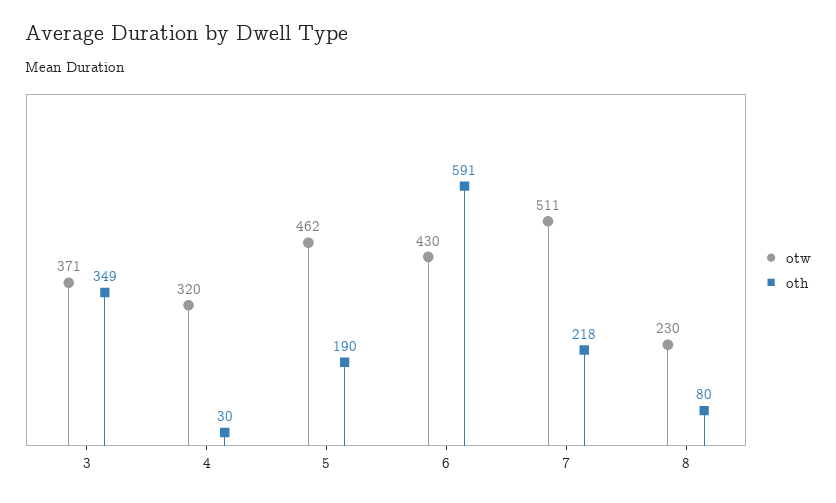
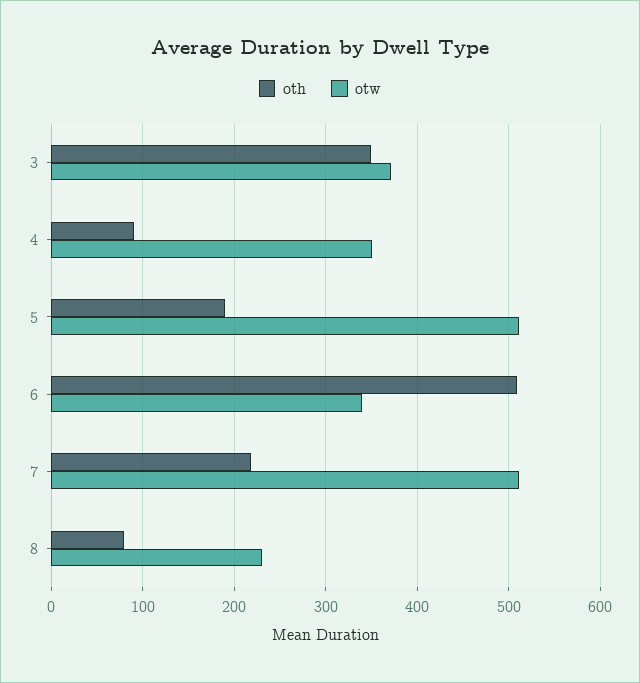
  {
    "otw": {
      "3": 371,
-     "4": 320,
+     "4": 350,
-     "5": 462,
+     "5": 510,
-     "6": 430,
+     "6": 340,
      "7": 511,
      "8": 230
    },
    "oth": {
      "3": 349,
-     "4": 30,
+     "4": 90,
      "5": 190,
-     "6": 591,
+     "6": 510,
      "7": 218,
      "8": 80
    }
  }

